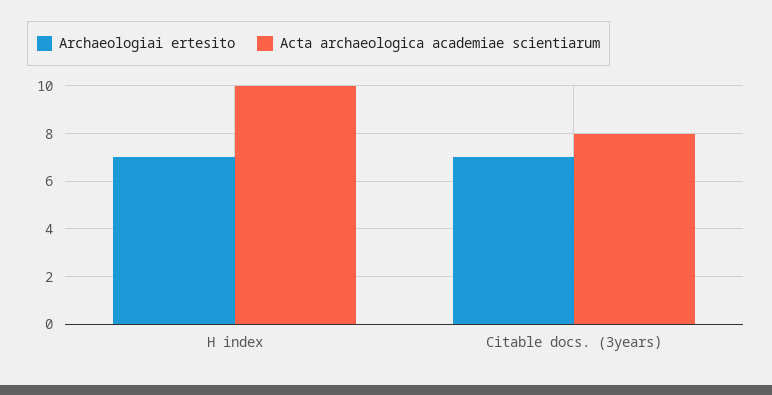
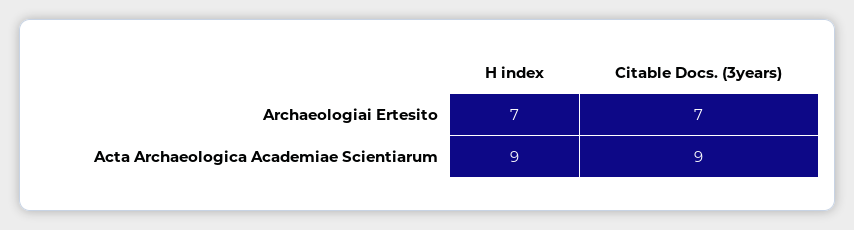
  {
    "Archaeologiai ertesito": {
      "H index": 7,
      "Citable docs. (3years)": 7
    },
    "Acta archaeologica academiae scientiarum": {
-     "H index": 10,
+     "H index": 9,
-     "Citable docs. (3years)": 8
+     "Citable docs. (3years)": 9
    }
  }

